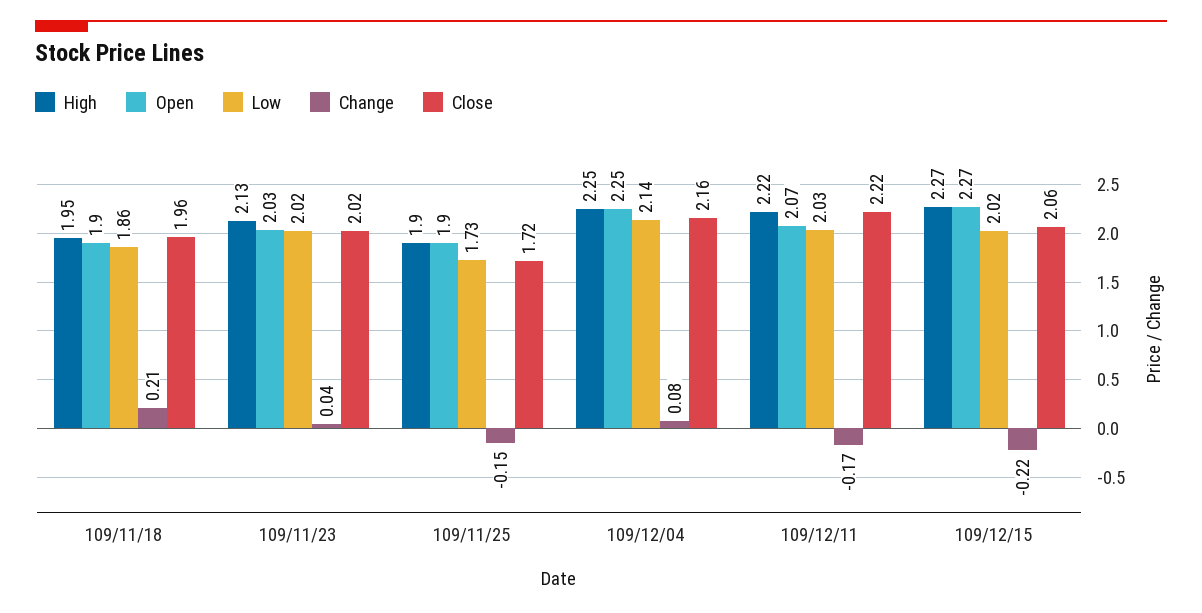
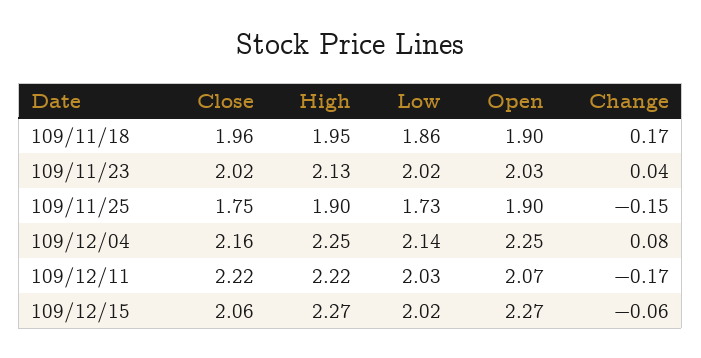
  {
    "High": {
      "109/11/18": 1.95,
      "109/11/23": 2.13,
      "109/11/25": 1.9,
      "109/12/04": 2.25,
      "109/12/11": 2.22,
      "109/12/15": 2.27
    },
    "Open": {
      "109/11/18": 1.9,
      "109/11/23": 2.03,
      "109/11/25": 1.9,
      "109/12/04": 2.25,
      "109/12/11": 2.07,
      "109/12/15": 2.27
    },
    "Low": {
      "109/11/18": 1.86,
      "109/11/23": 2.02,
      "109/11/25": 1.73,
      "109/12/04": 2.14,
      "109/12/11": 2.03,
      "109/12/15": 2.02
    },
    "Change": {
-     "109/11/18": 0.21,
+     "109/11/18": 0.17,
      "109/11/23": 0.04,
      "109/11/25": -0.15,
      "109/12/04": 0.08,
      "109/12/11": -0.17,
-     "109/12/15": -0.22
+     "109/12/15": -0.06
    },
    "Close": {
      "109/11/18": 1.96,
      "109/11/23": 2.02,
-     "109/11/25": 1.72,
+     "109/11/25": 1.75,
      "109/12/04": 2.16,
      "109/12/11": 2.22,
      "109/12/15": 2.06
    }
  }

